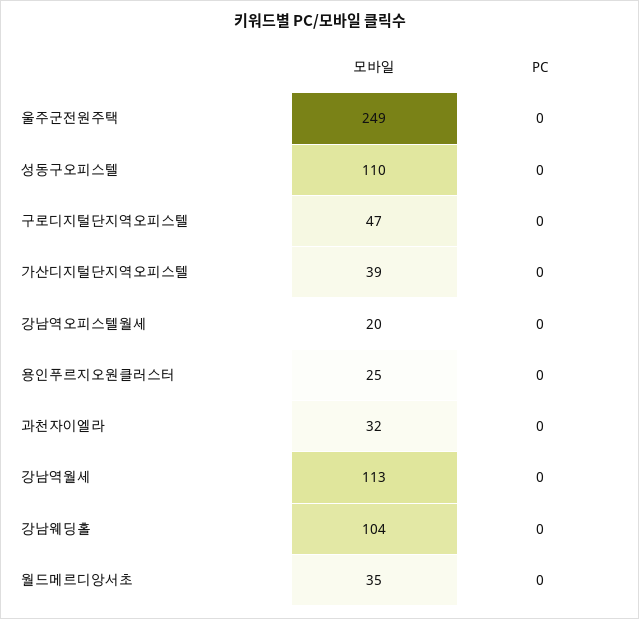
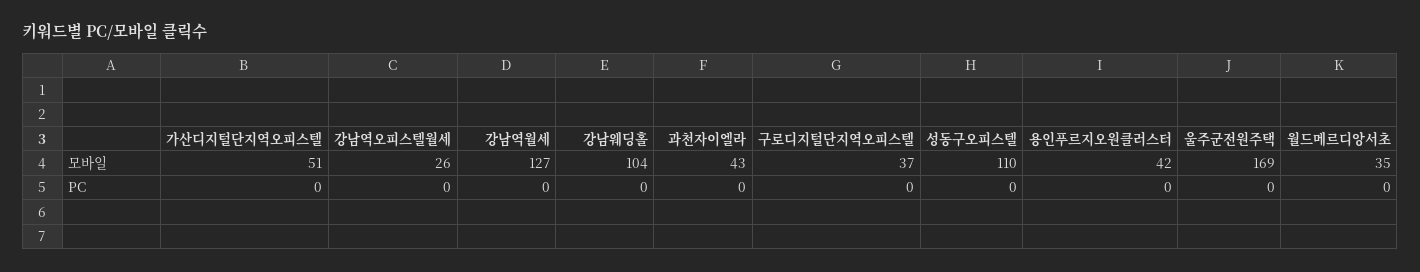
  {
    "모바일": {
-     "울주군전원주택": 249,
+     "울주군전원주택": 169,
      "성동구오피스텔": 110,
-     "구로디지털단지역오피스텔": 47,
+     "구로디지털단지역오피스텔": 37,
-     "가산디지털단지역오피스텔": 39,
+     "가산디지털단지역오피스텔": 51,
-     "강남역오피스텔월세": 20,
+     "강남역오피스텔월세": 26,
-     "용인푸르지오원클러스터": 25,
+     "용인푸르지오원클러스터": 42,
-     "과천자이엘라": 32,
+     "과천자이엘라": 43,
-     "강남역월세": 113,
+     "강남역월세": 127,
      "강남웨딩홀": 104,
      "월드메르디앙서초": 35
    },
    "PC": {
      "울주군전원주택": 0,
      "성동구오피스텔": 0,
      "구로디지털단지역오피스텔": 0,
      "가산디지털단지역오피스텔": 0,
      "강남역오피스텔월세": 0,
      "용인푸르지오원클러스터": 0,
      "과천자이엘라": 0,
      "강남역월세": 0,
      "강남웨딩홀": 0,
      "월드메르디앙서초": 0
    }
  }

